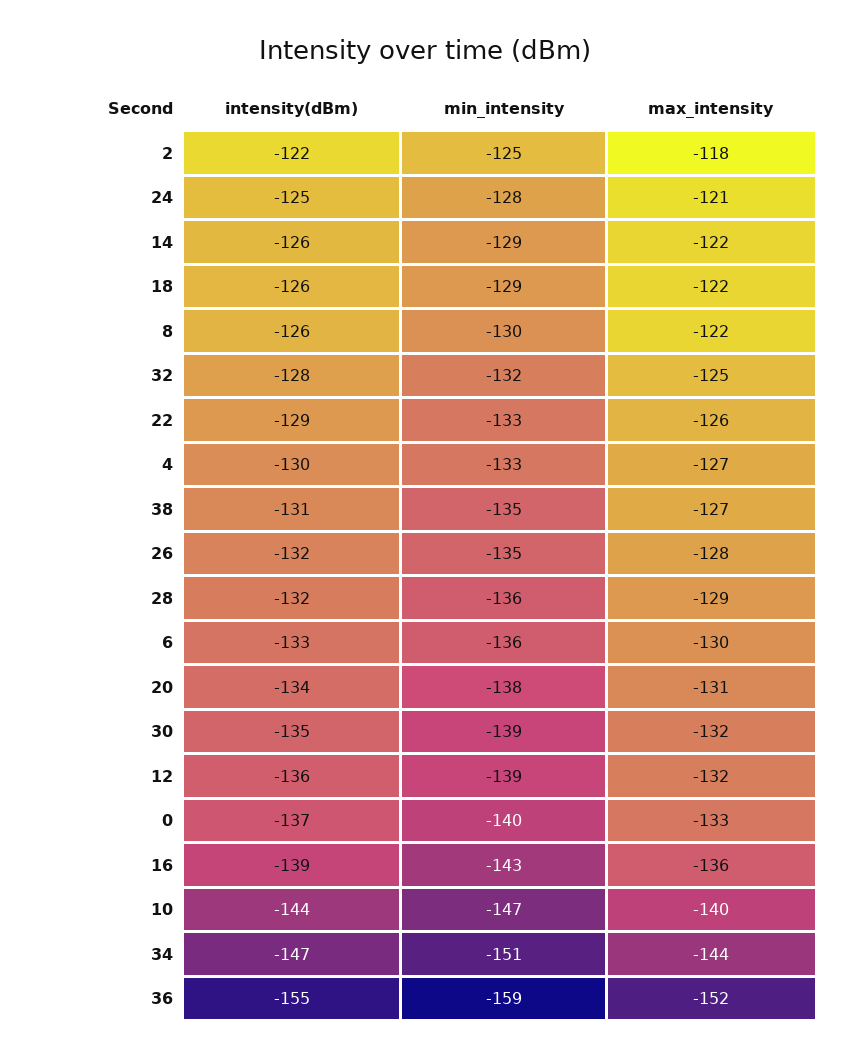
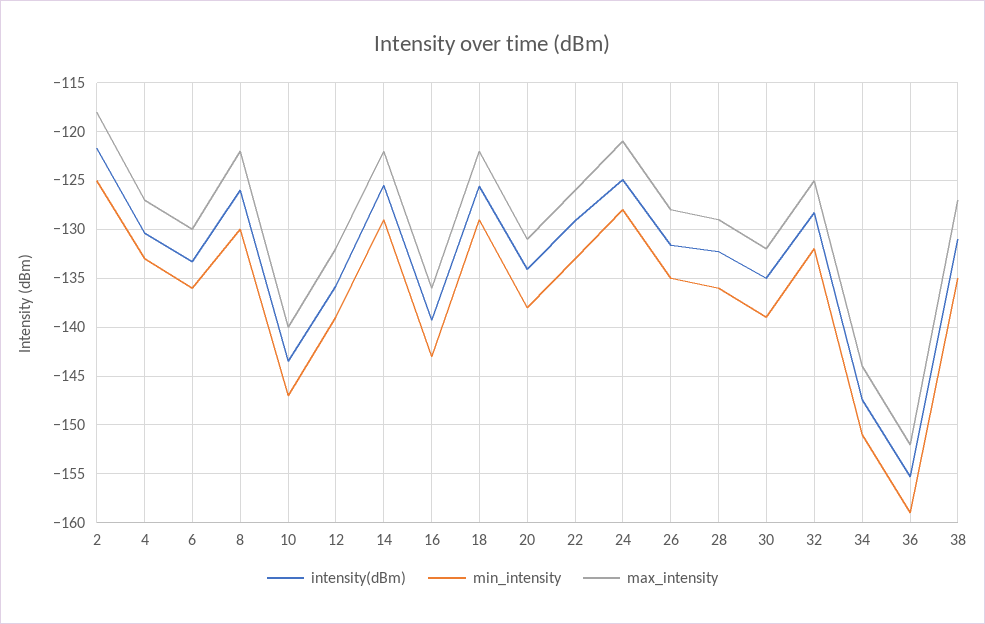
  {
    "intensity(dBm)": {
      "2": -122,
      "24": -125,
      "14": -126,
      "18": -126,
      "8": -126,
      "32": -128,
      "22": -129,
      "4": -130,
      "38": -131,
      "26": -132,
      "28": -132,
      "6": -133,
      "20": -134,
      "30": -135,
      "12": -136,
-     "0": -137,
      "16": -139,
      "10": -144,
      "34": -147,
      "36": -155
    },
    "min_intensity": {
      "2": -125,
      "24": -128,
      "14": -129,
      "18": -129,
      "8": -130,
      "32": -132,
      "22": -133,
      "4": -133,
      "38": -135,
      "26": -135,
      "28": -136,
      "6": -136,
      "20": -138,
      "30": -139,
      "12": -139,
-     "0": -140,
      "16": -143,
      "10": -147,
      "34": -151,
      "36": -159
    },
    "max_intensity": {
      "2": -118,
      "24": -121,
      "14": -122,
      "18": -122,
      "8": -122,
      "32": -125,
      "22": -126,
      "4": -127,
      "38": -127,
      "26": -128,
      "28": -129,
      "6": -130,
      "20": -131,
      "30": -132,
      "12": -132,
-     "0": -133,
      "16": -136,
      "10": -140,
      "34": -144,
      "36": -152
    }
  }

